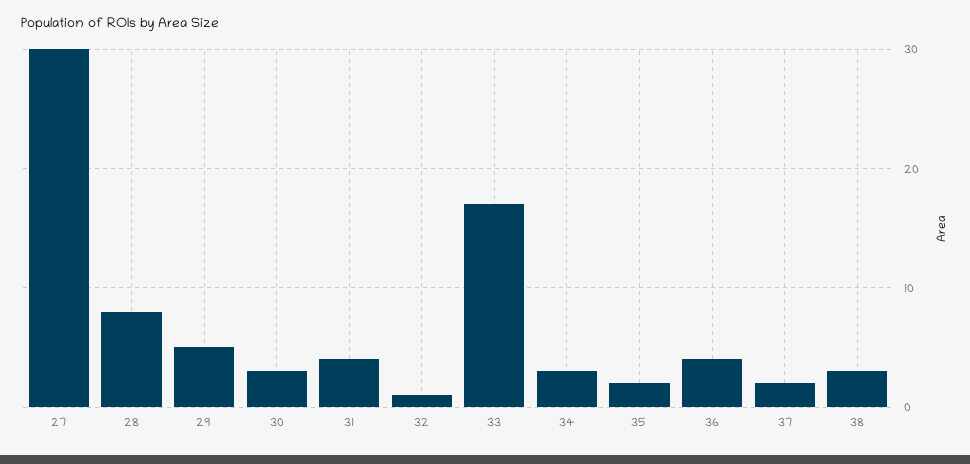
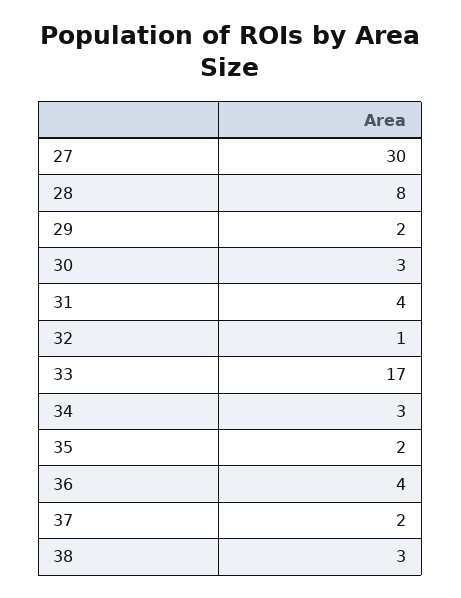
  {
    "27": 30,
    "28": 8,
-   "29": 5,
+   "29": 2,
    "30": 3,
    "31": 4,
    "32": 1,
    "33": 17,
    "34": 3,
    "35": 2,
    "36": 4,
    "37": 2,
    "38": 3
  }

